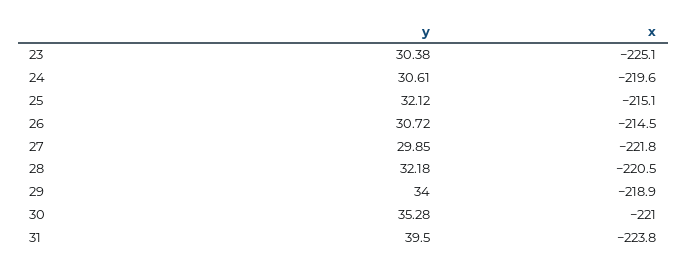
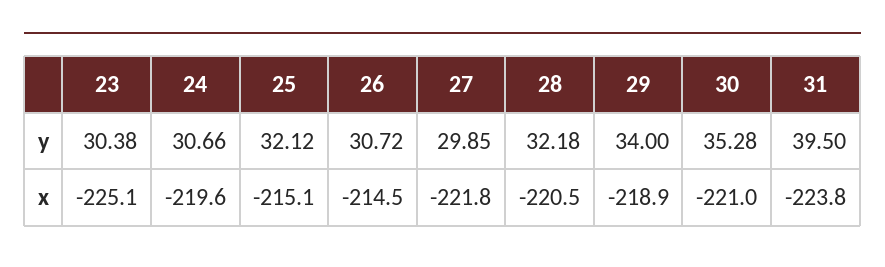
  {
    "y": {
      "23": 30.38,
-     "24": 30.61,
+     "24": 30.66,
      "25": 32.12,
      "26": 30.72,
      "27": 29.85,
      "28": 32.18,
      "29": 34,
      "30": 35.28,
      "31": 39.5
    },
    "x": {
      "23": -225.1,
      "24": -219.6,
      "25": -215.1,
      "26": -214.5,
      "27": -221.8,
      "28": -220.5,
      "29": -218.9,
      "30": -221,
      "31": -223.8
    }
  }

